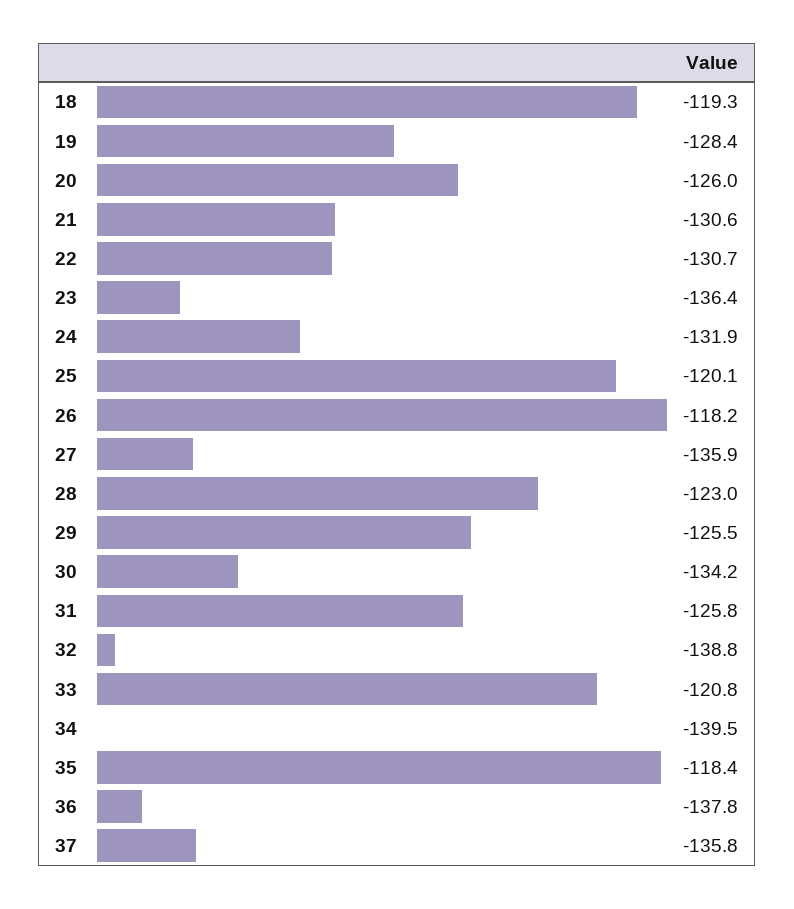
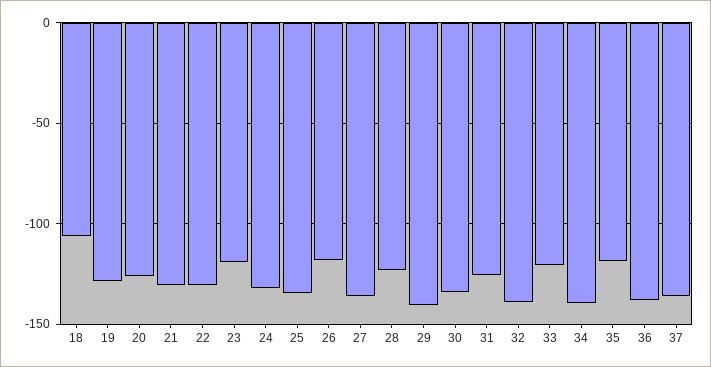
  {
-   "18": -119.3,
+   "18": -105,
    "19": -128.4,
    "20": -126,
    "21": -130.6,
    "22": -130.7,
-   "23": -136.4,
+   "23": -120,
    "24": -131.9,
-   "25": -120.1,
+   "25": -135,
    "26": -118.2,
    "27": -135.9,
    "28": -123,
-   "29": -125.5,
+   "29": -140,
    "30": -134.2,
    "31": -125.8,
    "32": -138.8,
    "33": -120.8,
    "34": -139.5,
    "35": -118.4,
    "36": -137.8,
    "37": -135.8
  }

